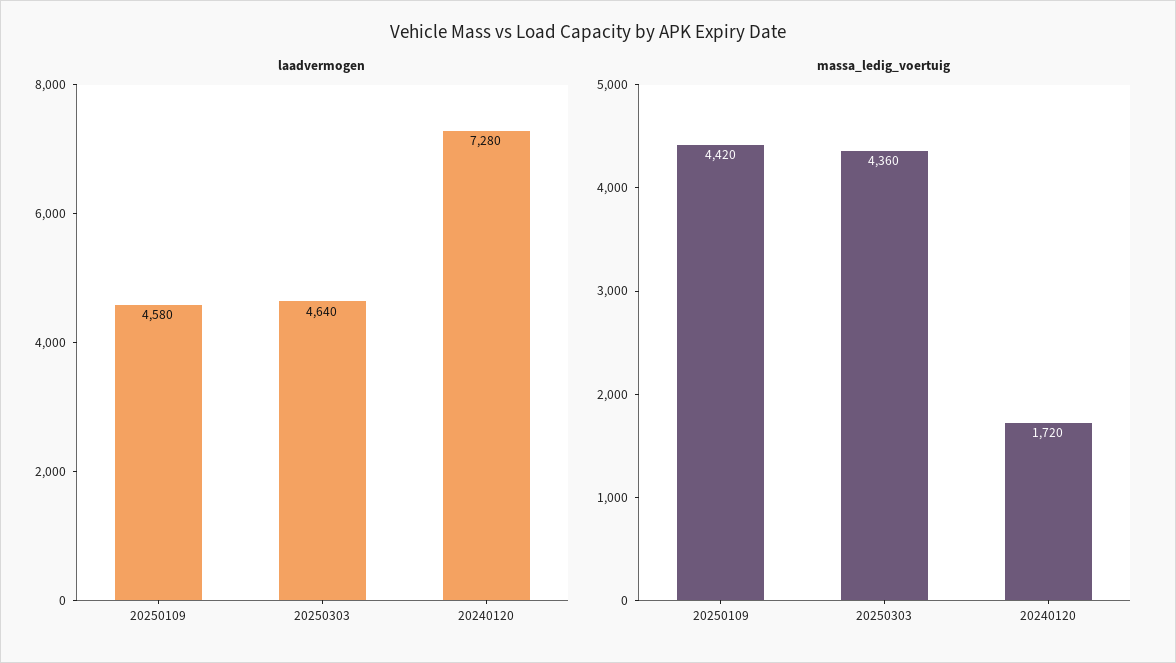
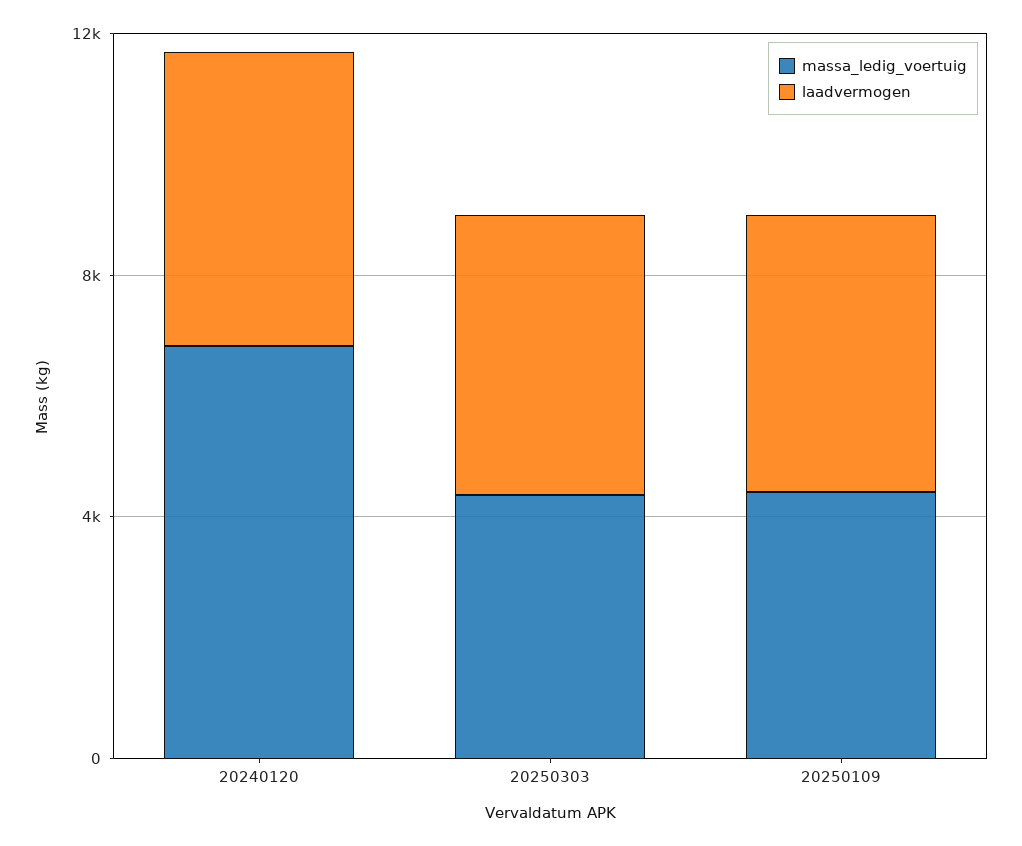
  {
    "laadvermogen": {
      "20250109": 4580,
      "20250303": 4640,
-     "20240120": 7280
+     "20240120": 5000
    },
    "massa_ledig_voertuig": {
      "20250109": 4420,
      "20250303": 4360,
-     "20240120": 1720
+     "20240120": 7000
    }
  }

